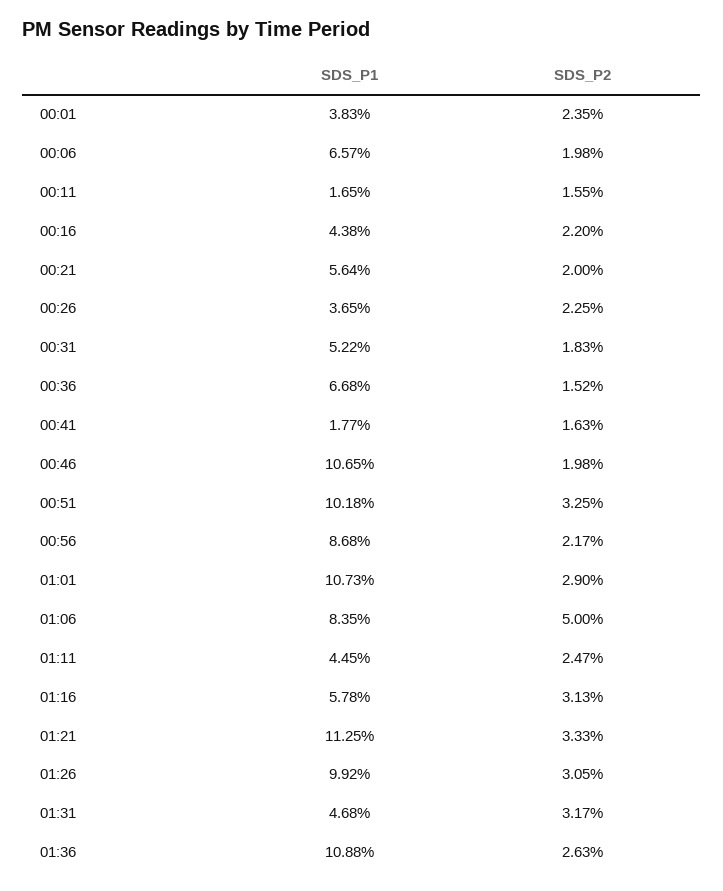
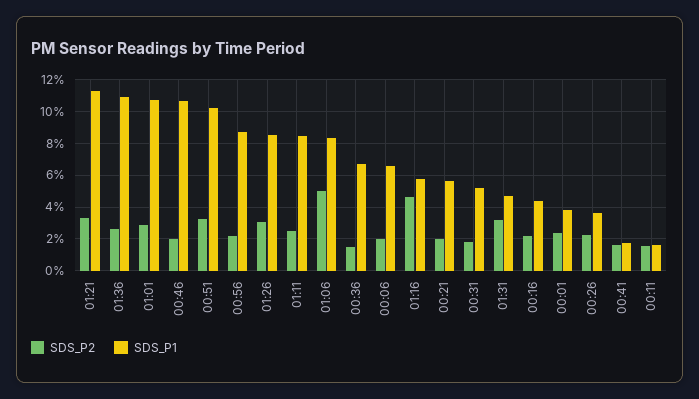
  {
    "SDS_P1": {
      "00:01": 3.83,
      "00:06": 6.57,
      "00:11": 1.65,
      "00:16": 4.38,
      "00:21": 5.64,
      "00:26": 3.65,
      "00:31": 5.22,
      "00:36": 6.68,
      "00:41": 1.77,
      "00:46": 10.65,
      "00:51": 10.18,
      "00:56": 8.68,
      "01:01": 10.73,
      "01:06": 8.35,
-     "01:11": 4.45,
+     "01:11": 8.5,
      "01:16": 5.78,
      "01:21": 11.25,
-     "01:26": 9.92,
+     "01:26": 8.5,
      "01:31": 4.68,
      "01:36": 10.88
    },
    "SDS_P2": {
      "00:01": 2.35,
      "00:06": 1.98,
      "00:11": 1.55,
      "00:16": 2.2,
      "00:21": 2,
      "00:26": 2.25,
      "00:31": 1.83,
      "00:36": 1.52,
      "00:41": 1.63,
      "00:46": 1.98,
      "00:51": 3.25,
      "00:56": 2.17,
      "01:01": 2.9,
      "01:06": 5,
      "01:11": 2.47,
-     "01:16": 3.13,
+     "01:16": 4.5,
      "01:21": 3.33,
      "01:26": 3.05,
      "01:31": 3.17,
      "01:36": 2.63
    }
  }

